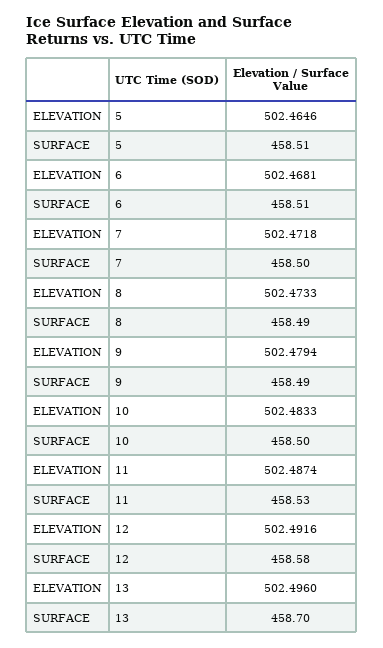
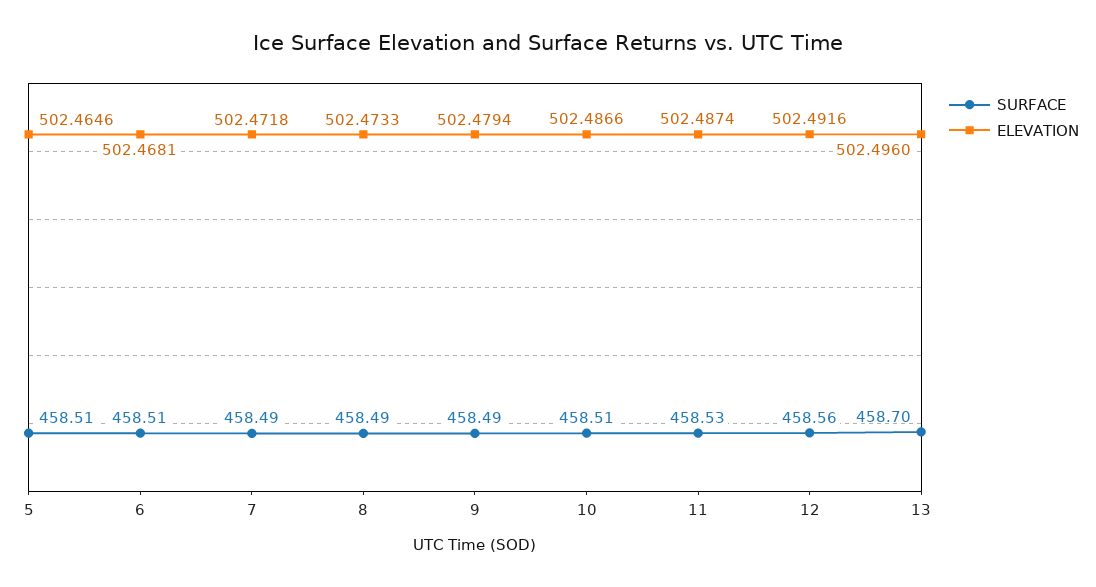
  {
    "ELEVATION": {
      "5": 502.4646,
      "6": 502.4681,
      "7": 502.4718,
      "8": 502.4733,
      "9": 502.4794,
-     "10": 502.4833,
+     "10": 502.4866,
      "11": 502.4874,
      "12": 502.4916,
      "13": 502.496
    },
    "SURFACE": {
      "5": 458.51,
      "6": 458.51,
-     "7": 458.5,
+     "7": 458.49,
      "8": 458.49,
      "9": 458.49,
-     "10": 458.5,
+     "10": 458.51,
      "11": 458.53,
-     "12": 458.58,
+     "12": 458.56,
      "13": 458.7
    }
  }

